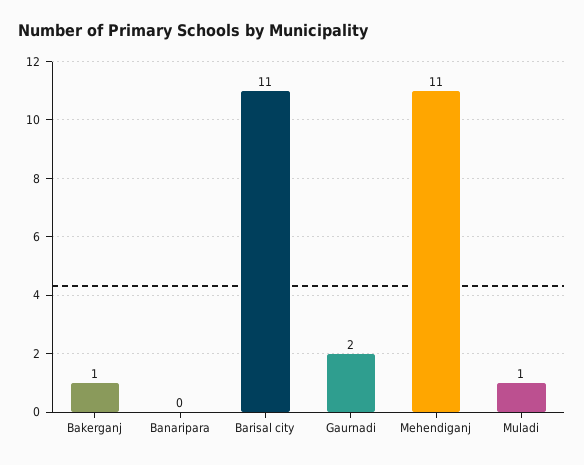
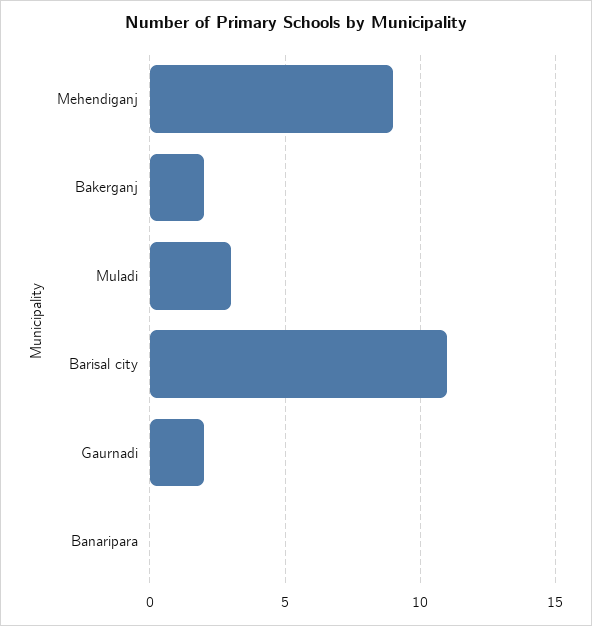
  {
-   "Bakerganj": 1,
+   "Bakerganj": 2,
    "Banaripara": 0,
    "Barisal city": 11,
    "Gaurnadi": 2,
-   "Mehendiganj": 11,
+   "Mehendiganj": 9,
-   "Muladi": 1
+   "Muladi": 3
  }

